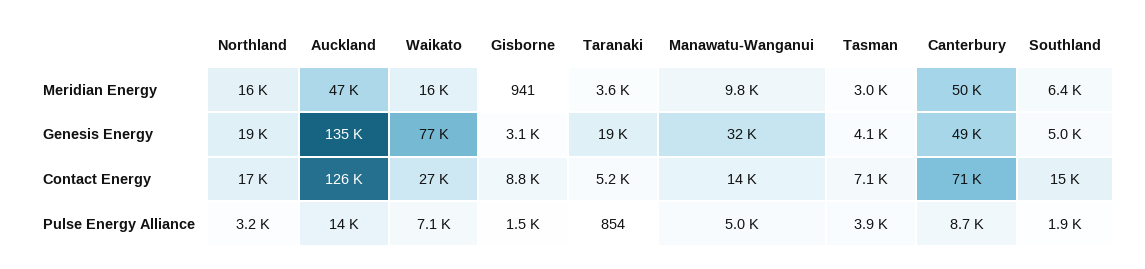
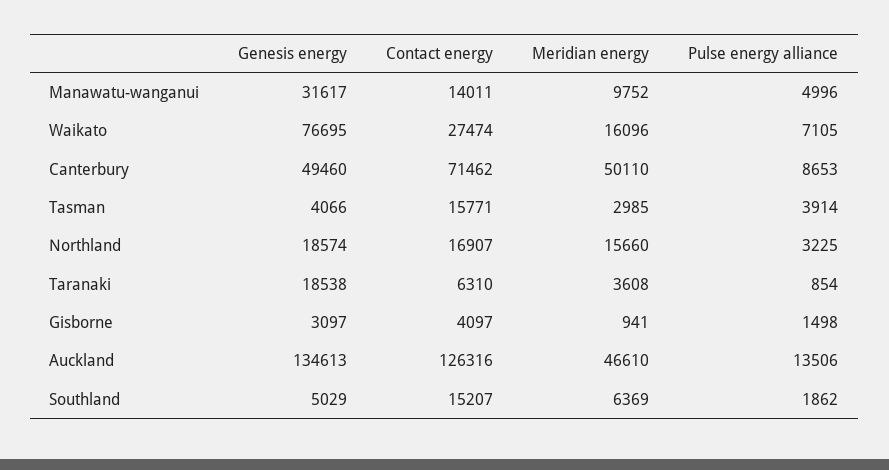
  {
    "Northland": {
      "Meridian Energy": 15660,
      "Genesis Energy": 18574,
      "Contact Energy": 16907,
      "Pulse Energy Alliance": 3225
    },
    "Auckland": {
      "Meridian Energy": 46610,
      "Genesis Energy": 134613,
      "Contact Energy": 126316,
      "Pulse Energy Alliance": 13506
    },
    "Waikato": {
      "Meridian Energy": 16096,
      "Genesis Energy": 76695,
      "Contact Energy": 27474,
      "Pulse Energy Alliance": 7105
    },
    "Gisborne": {
      "Meridian Energy": 941,
      "Genesis Energy": 3097,
-     "Contact Energy": 8800,
+     "Contact Energy": 4097,
      "Pulse Energy Alliance": 1498
    },
    "Taranaki": {
      "Meridian Energy": 3608,
      "Genesis Energy": 18538,
-     "Contact Energy": 5200,
+     "Contact Energy": 6310,
      "Pulse Energy Alliance": 854
    },
    "Manawatu-Wanganui": {
      "Meridian Energy": 9752,
      "Genesis Energy": 31617,
      "Contact Energy": 14011,
      "Pulse Energy Alliance": 4996
    },
    "Tasman": {
      "Meridian Energy": 2985,
      "Genesis Energy": 4066,
-     "Contact Energy": 7100,
+     "Contact Energy": 15771,
      "Pulse Energy Alliance": 3914
    },
    "Canterbury": {
      "Meridian Energy": 50110,
      "Genesis Energy": 49460,
      "Contact Energy": 71462,
      "Pulse Energy Alliance": 8653
    },
    "Southland": {
      "Meridian Energy": 6369,
      "Genesis Energy": 5029,
      "Contact Energy": 15207,
      "Pulse Energy Alliance": 1862
    }
  }

